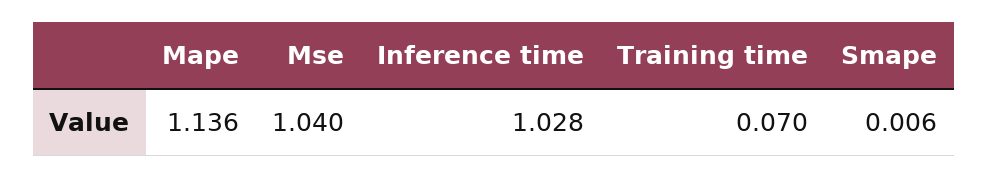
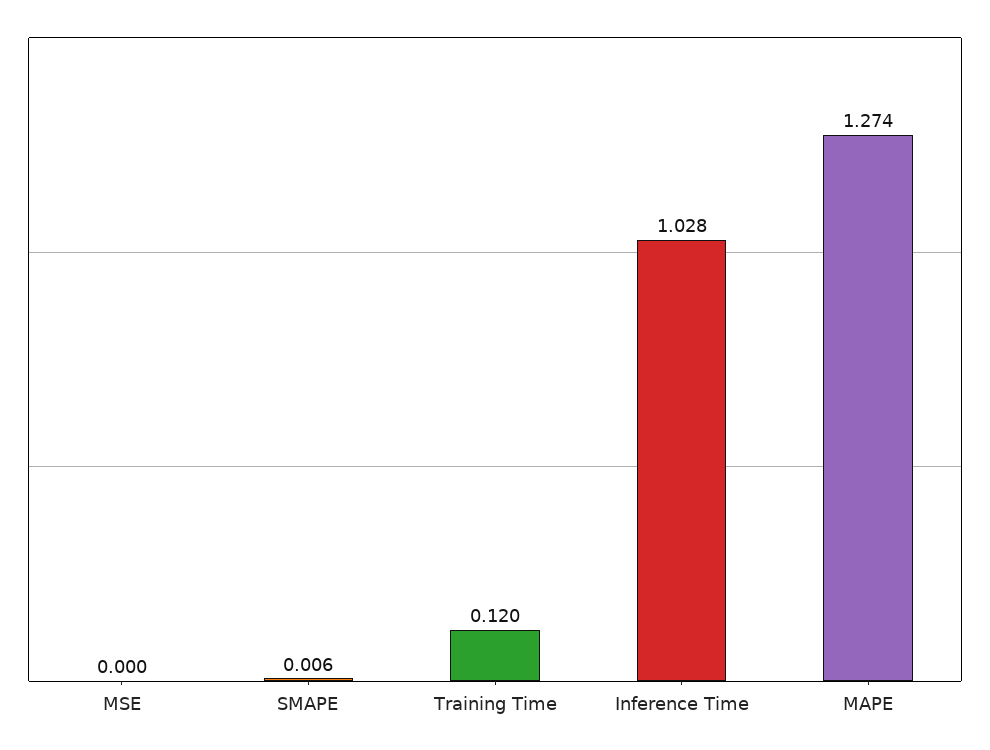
  {
-   "Mape": 1.136,
+   "Mape": 1.274,
-   "Mse": 1.04,
+   "Mse": 0,
    "Inference time": 1.028,
-   "Training time": 0.07,
+   "Training time": 0.12,
    "Smape": 0.006
  }

